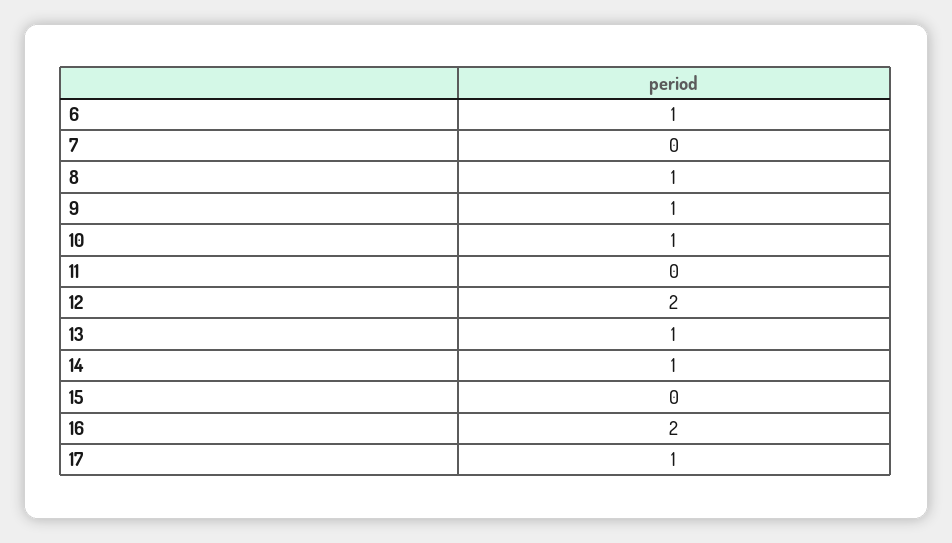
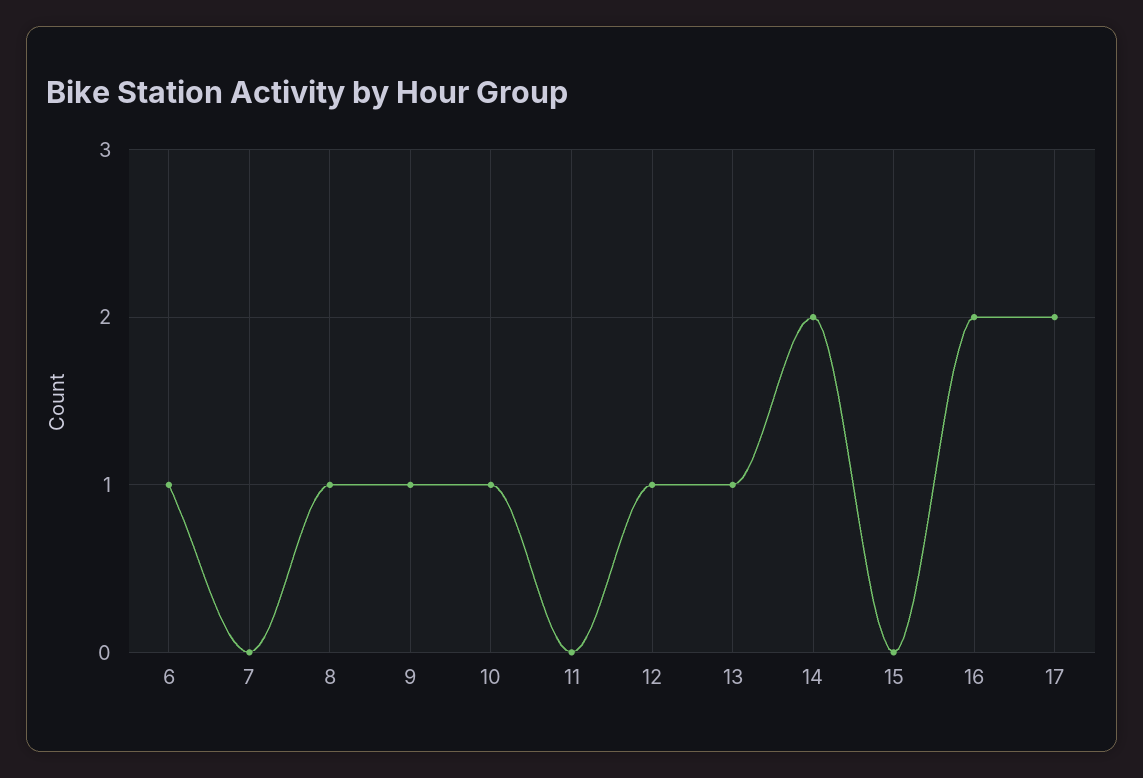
  {
    "6": 1,
    "7": 0,
    "8": 1,
    "9": 1,
    "10": 1,
    "11": 0,
-   "12": 2,
+   "12": 1,
    "13": 1,
-   "14": 1,
+   "14": 2,
    "15": 0,
    "16": 2,
-   "17": 1
+   "17": 2
  }

